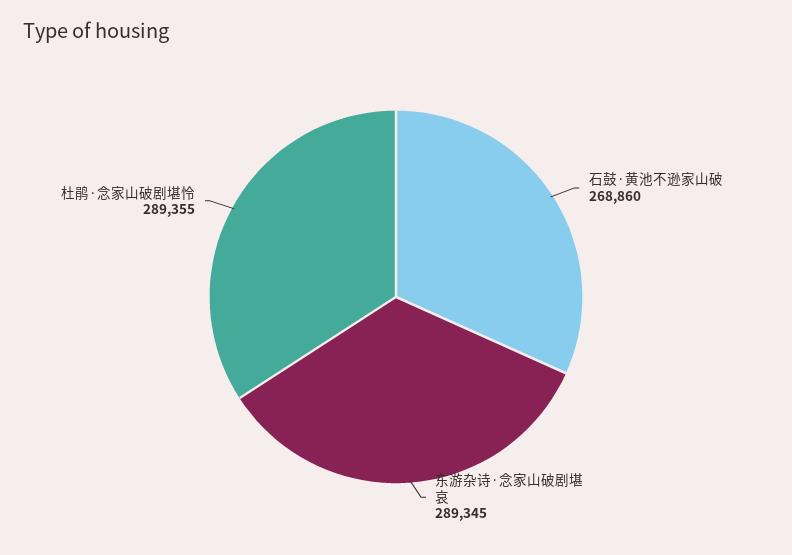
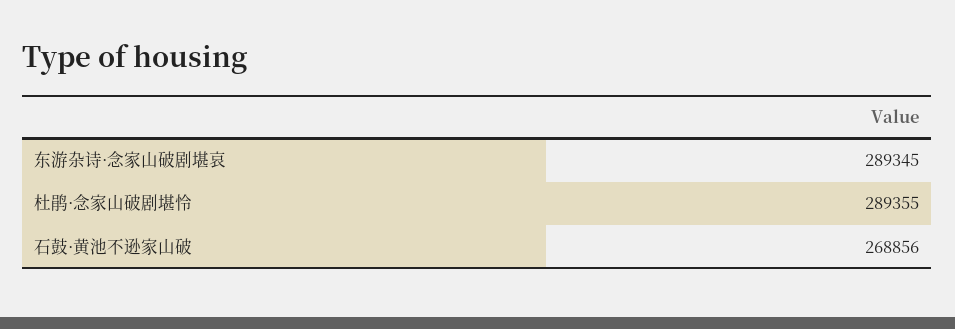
  {
-   "石鼓·黄池不逊家山破": 268860,
+   "石鼓·黄池不逊家山破": 268856,
    "东游杂诗·念家山破剧堪哀": 289345,
    "杜鹃·念家山破剧堪怜": 289355
  }

